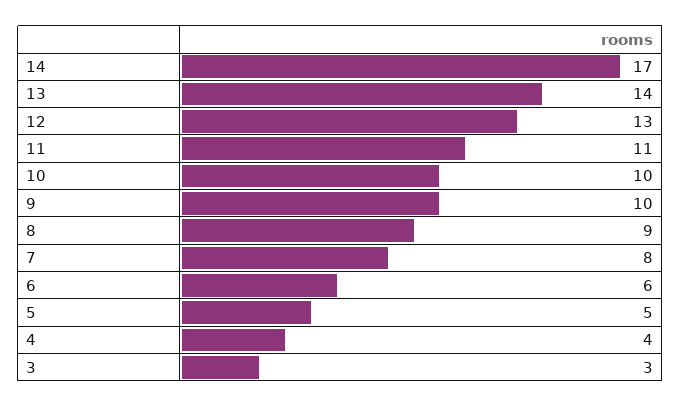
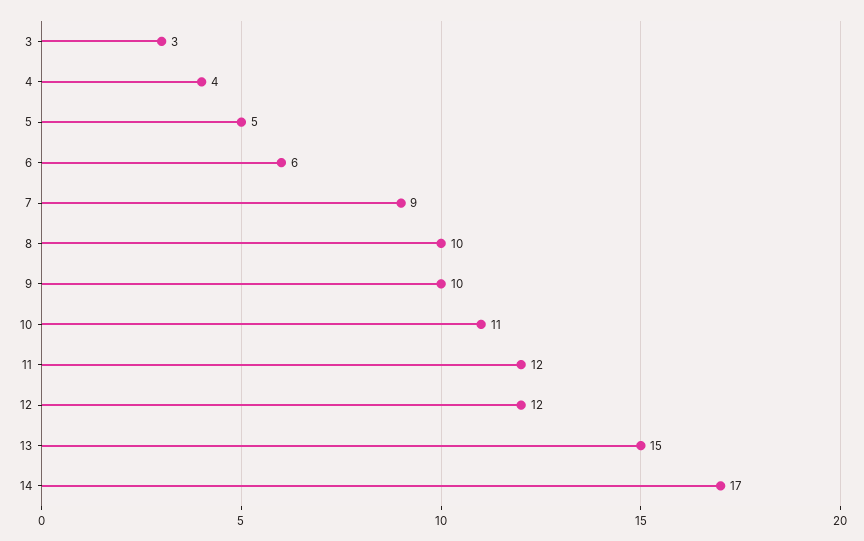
  {
    "14": 17,
-   "13": 14,
+   "13": 15,
-   "12": 13,
+   "12": 12,
-   "11": 11,
+   "11": 12,
-   "10": 10,
+   "10": 11,
    "9": 10,
-   "8": 9,
+   "8": 10,
-   "7": 8,
+   "7": 9,
    "6": 6,
    "5": 5,
    "4": 4,
    "3": 3
  }

